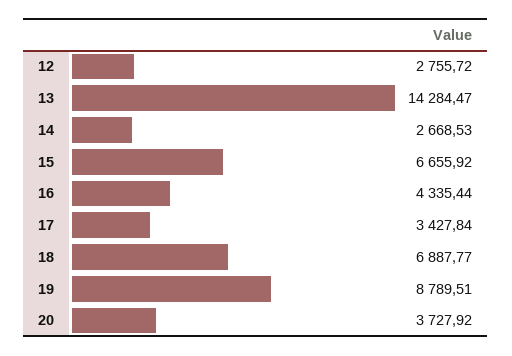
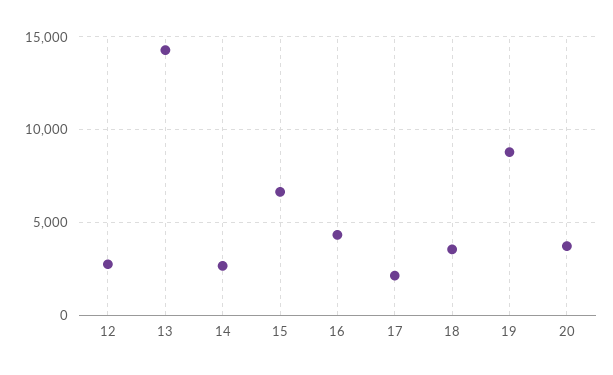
  {
    "12": 2755.72,
    "13": 14284.47,
    "14": 2668.53,
    "15": 6655.92,
    "16": 4335.44,
-   "17": 3427.84,
+   "17": 2000,
-   "18": 6887.77,
+   "18": 3500,
    "19": 8789.51,
    "20": 3727.92
  }

